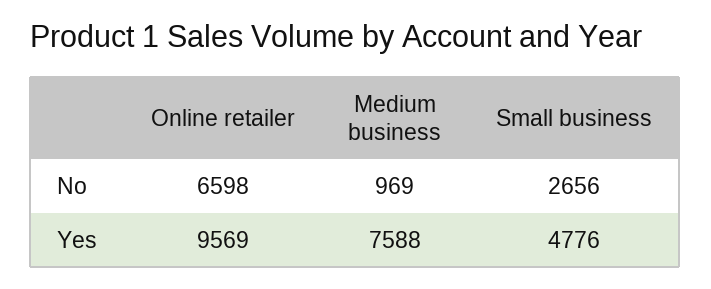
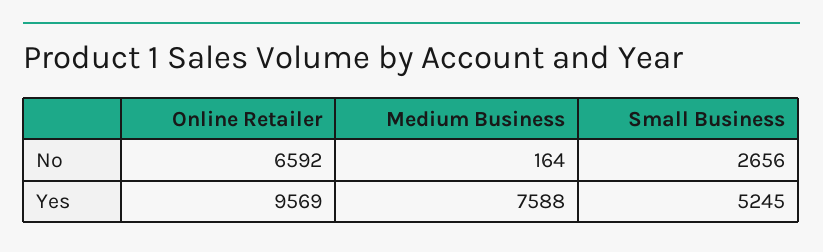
  {
    "Online retailer": {
-     "No": 6598,
+     "No": 6592,
      "Yes": 9569
    },
    "Medium business": {
-     "No": 969,
+     "No": 164,
      "Yes": 7588
    },
    "Small business": {
      "No": 2656,
-     "Yes": 4776
+     "Yes": 5245
    }
  }

